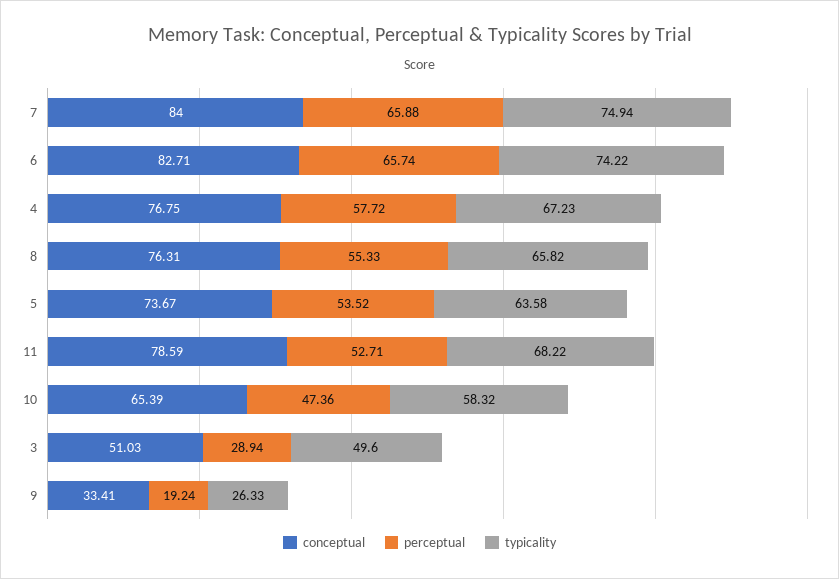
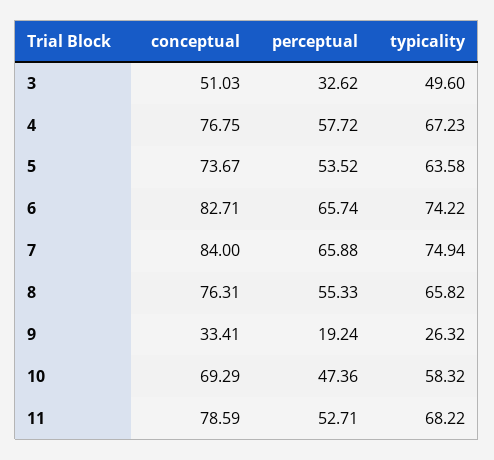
  {
    "conceptual": {
      "7": 84,
      "6": 82.71,
      "4": 76.75,
      "8": 76.31,
      "5": 73.67,
      "11": 78.59,
-     "10": 65.39,
+     "10": 69.29,
      "3": 51.03,
      "9": 33.41
    },
    "perceptual": {
      "7": 65.88,
      "6": 65.74,
      "4": 57.72,
      "8": 55.33,
      "5": 53.52,
      "11": 52.71,
      "10": 47.36,
-     "3": 28.94,
+     "3": 32.62,
      "9": 19.24
    },
    "typicality": {
      "7": 74.94,
      "6": 74.22,
      "4": 67.23,
      "8": 65.82,
      "5": 63.58,
      "11": 68.22,
      "10": 58.32,
      "3": 49.6,
-     "9": 26.33
+     "9": 26.32
    }
  }

